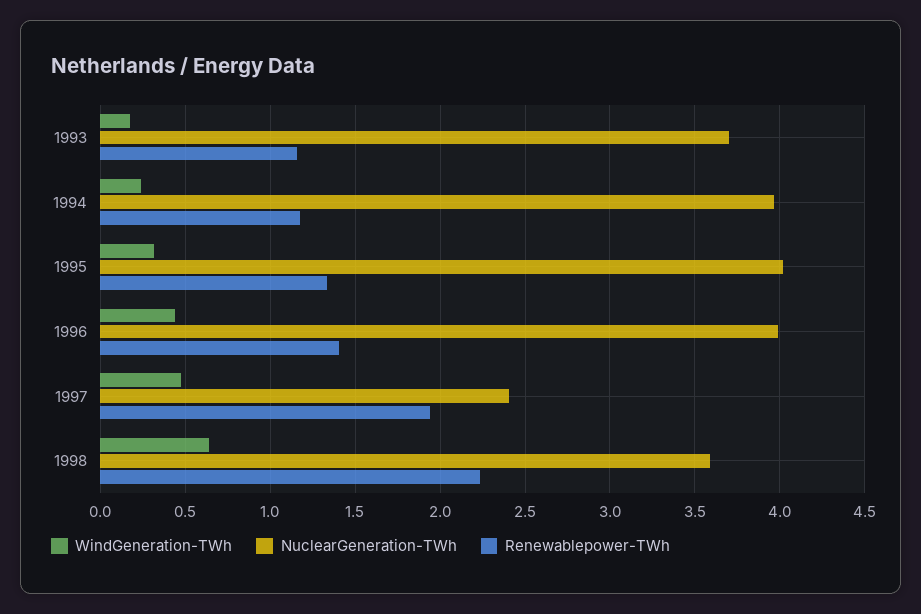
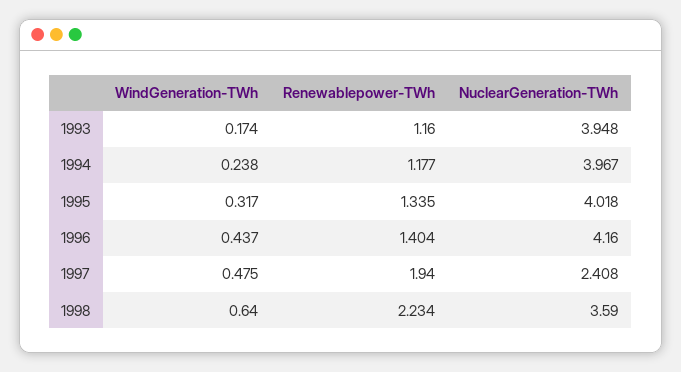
  {
    "WindGeneration-TWh": {
      "1993": 0.174,
      "1994": 0.238,
      "1995": 0.317,
      "1996": 0.437,
      "1997": 0.475,
      "1998": 0.64
    },
    "NuclearGeneration-TWh": {
-     "1993": 3.7,
+     "1993": 3.948,
      "1994": 3.967,
      "1995": 4.018,
-     "1996": 4,
+     "1996": 4.16,
      "1997": 2.408,
      "1998": 3.59
    },
    "Renewablepower-TWh": {
      "1993": 1.16,
      "1994": 1.177,
      "1995": 1.335,
      "1996": 1.404,
      "1997": 1.94,
      "1998": 2.234
    }
  }

